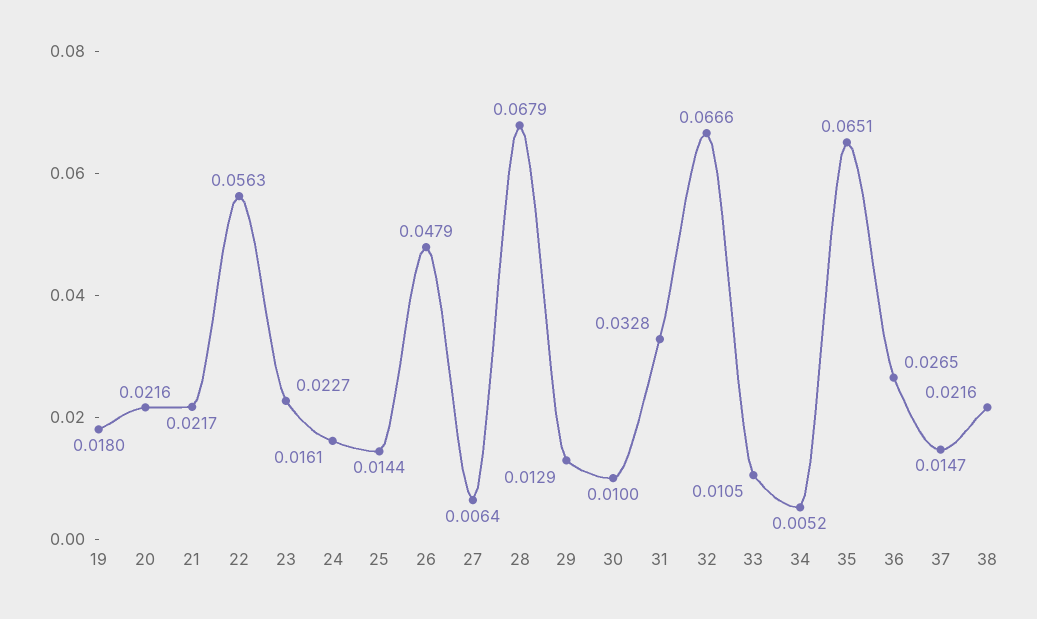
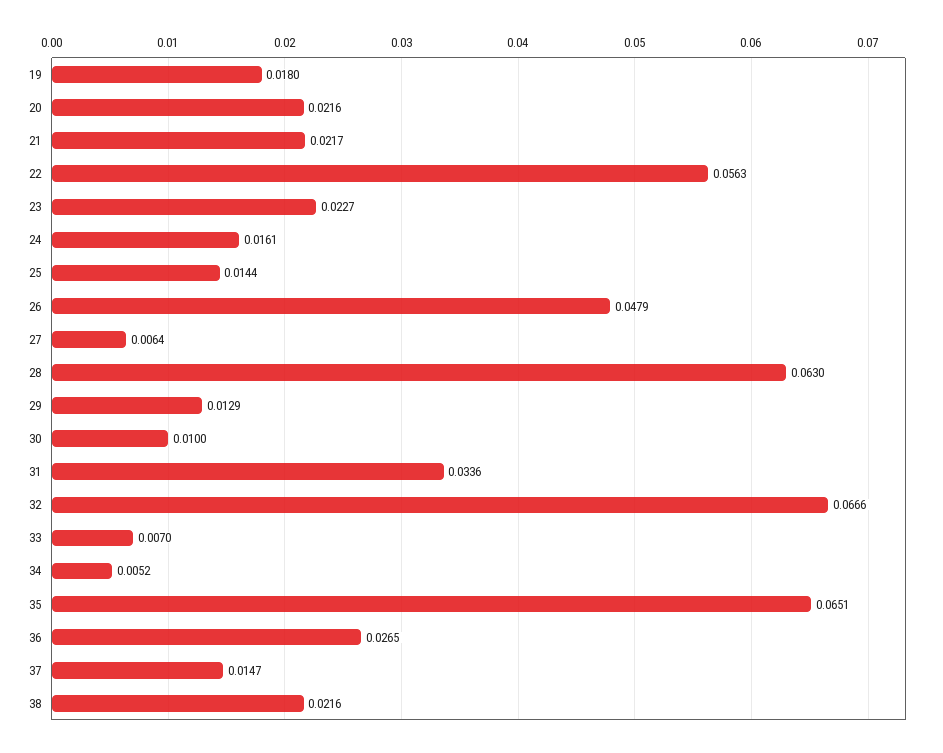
  {
    "19": 0.018,
    "20": 0.0216,
    "21": 0.0217,
    "22": 0.0563,
    "23": 0.0227,
    "24": 0.0161,
    "25": 0.0144,
    "26": 0.0479,
    "27": 0.0064,
-   "28": 0.0679,
+   "28": 0.063,
    "29": 0.0129,
    "30": 0.01,
-   "31": 0.0328,
+   "31": 0.0336,
    "32": 0.0666,
-   "33": 0.0105,
+   "33": 0.007,
    "34": 0.0052,
    "35": 0.0651,
    "36": 0.0265,
    "37": 0.0147,
    "38": 0.0216
  }

